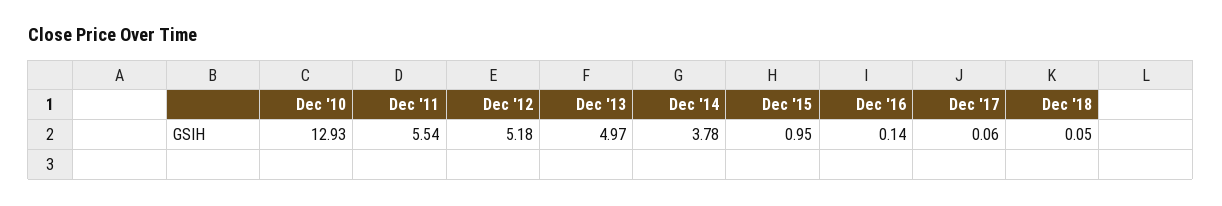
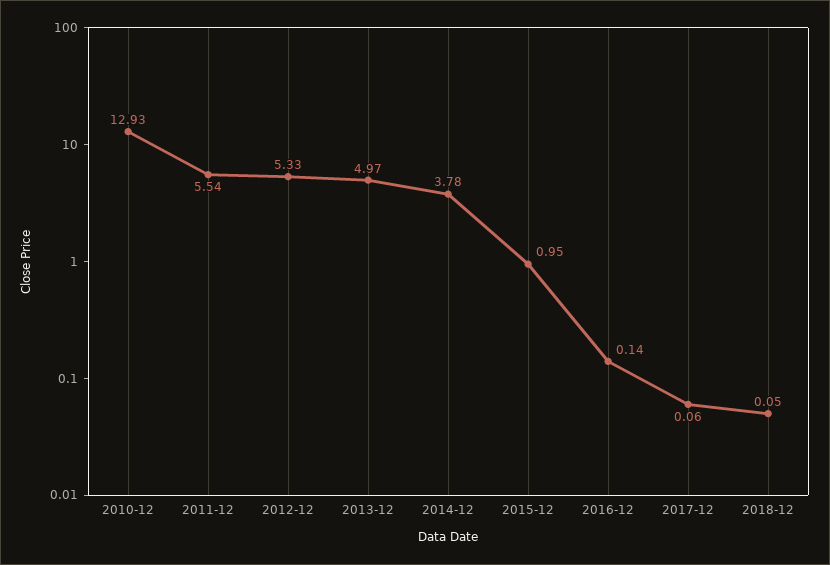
  {
    "Dec '10": 12.93,
    "Dec '11": 5.54,
-   "Dec '12": 5.18,
+   "Dec '12": 5.33,
    "Dec '13": 4.97,
    "Dec '14": 3.78,
    "Dec '15": 0.95,
    "Dec '16": 0.14,
    "Dec '17": 0.06,
    "Dec '18": 0.05
  }

